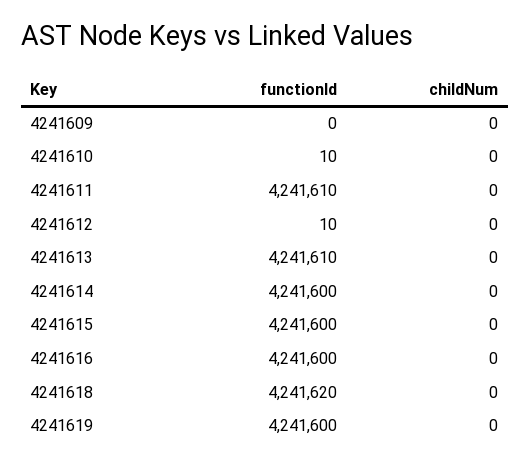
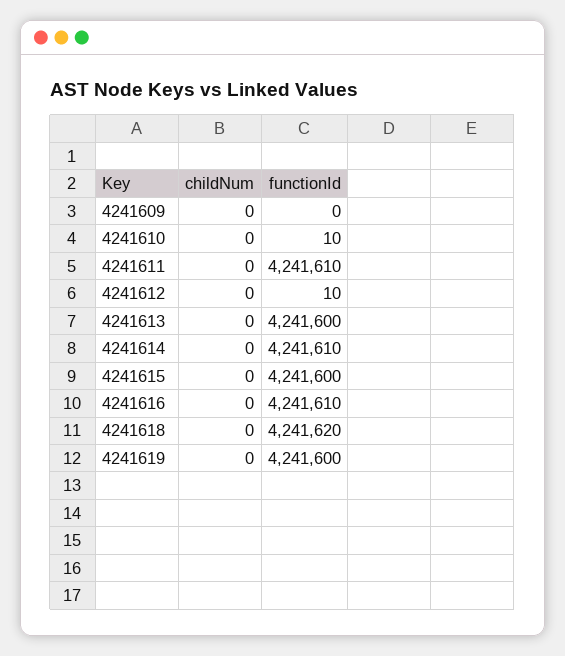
  {
    "functionId": {
      "4241609": 0,
      "4241610": 10,
      "4241611": 4241610,
      "4241612": 10,
-     "4241613": 4241610,
+     "4241613": 4241600,
-     "4241614": 4241600,
+     "4241614": 4241610,
      "4241615": 4241600,
-     "4241616": 4241600,
+     "4241616": 4241610,
      "4241618": 4241620,
      "4241619": 4241600
    },
    "childNum": {
      "4241609": 0,
      "4241610": 0,
      "4241611": 0,
      "4241612": 0,
      "4241613": 0,
      "4241614": 0,
      "4241615": 0,
      "4241616": 0,
      "4241618": 0,
      "4241619": 0
    }
  }

